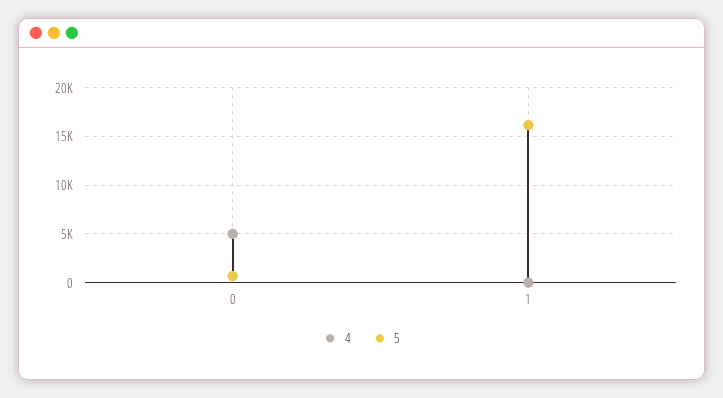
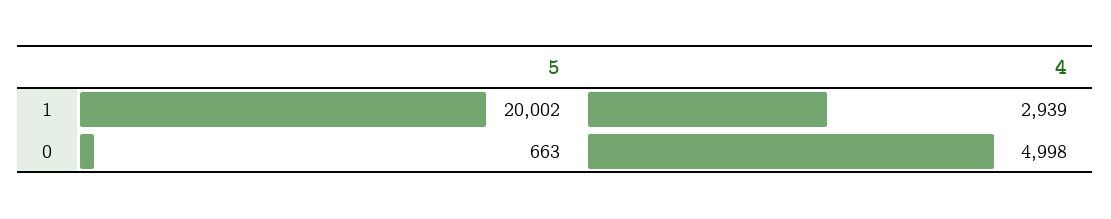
  {
    "4": {
      "0": 4998,
-     "1": 0
+     "1": 2939
    },
    "5": {
      "0": 663,
-     "1": 16000
+     "1": 20002
    }
  }

